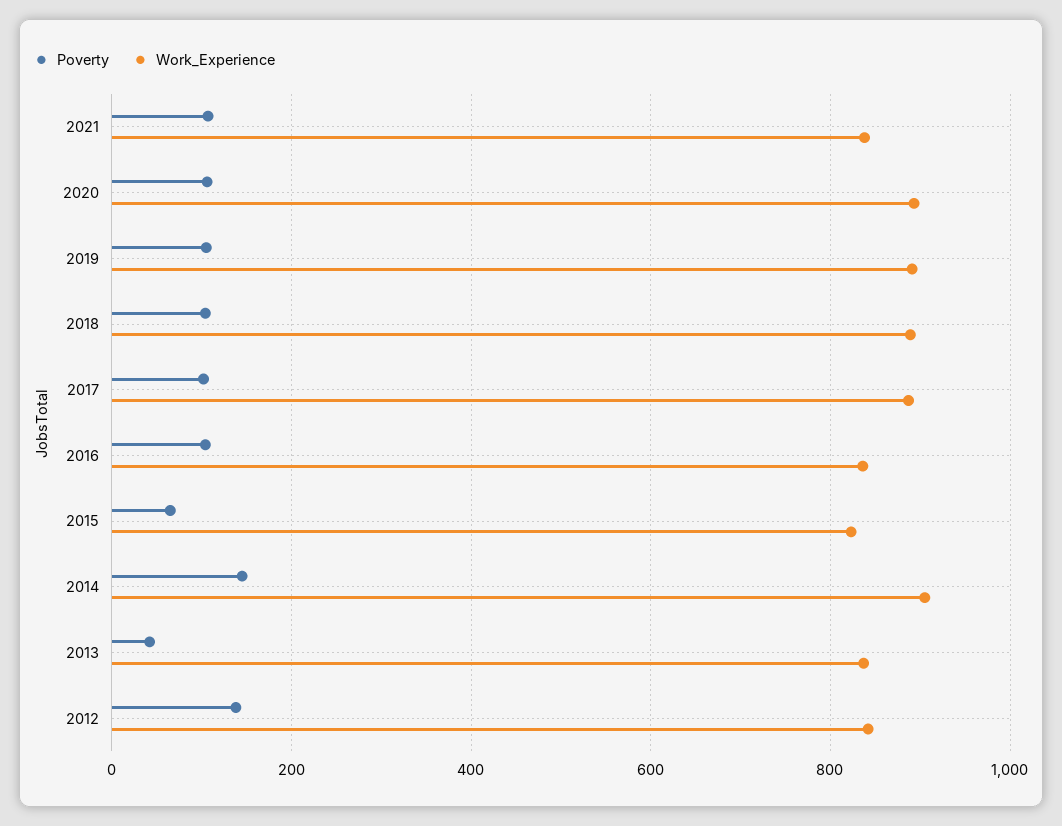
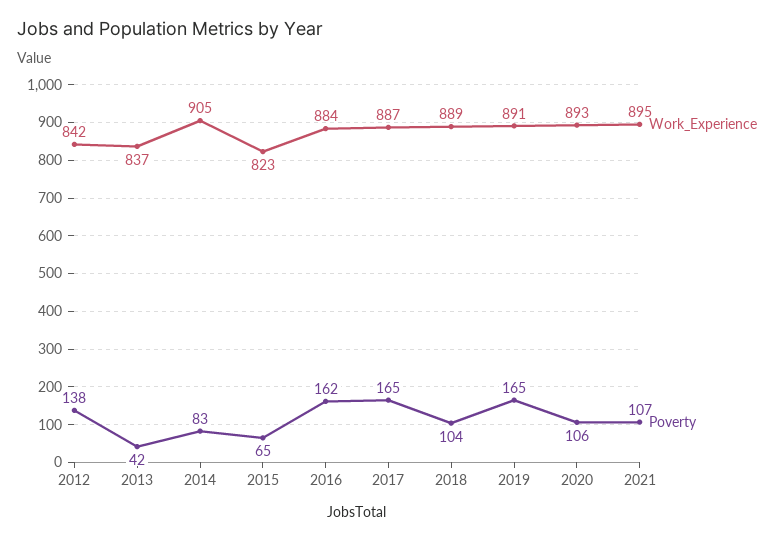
  {
    "Poverty": {
      "2021": 107,
      "2020": 106,
-     "2019": 100,
+     "2019": 165,
      "2018": 104,
-     "2017": 100,
+     "2017": 165,
-     "2016": 100,
+     "2016": 162,
      "2015": 65,
-     "2014": 140,
+     "2014": 83,
      "2013": 42,
      "2012": 138
    },
    "Work_Experience": {
-     "2021": 840,
+     "2021": 895,
      "2020": 893,
      "2019": 891,
      "2018": 889,
      "2017": 887,
-     "2016": 840,
+     "2016": 884,
      "2015": 823,
      "2014": 905,
      "2013": 837,
      "2012": 842
    }
  }

